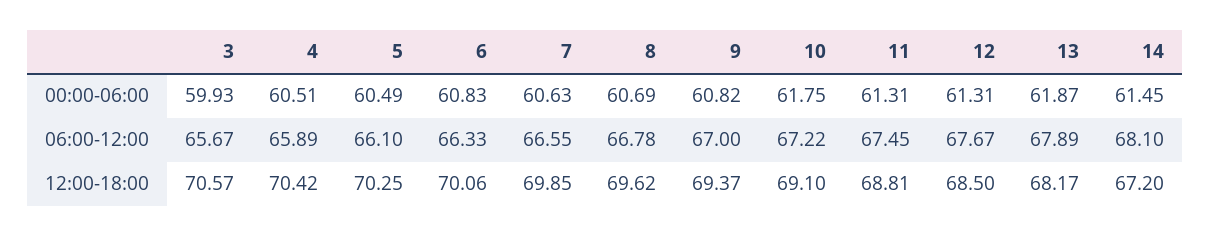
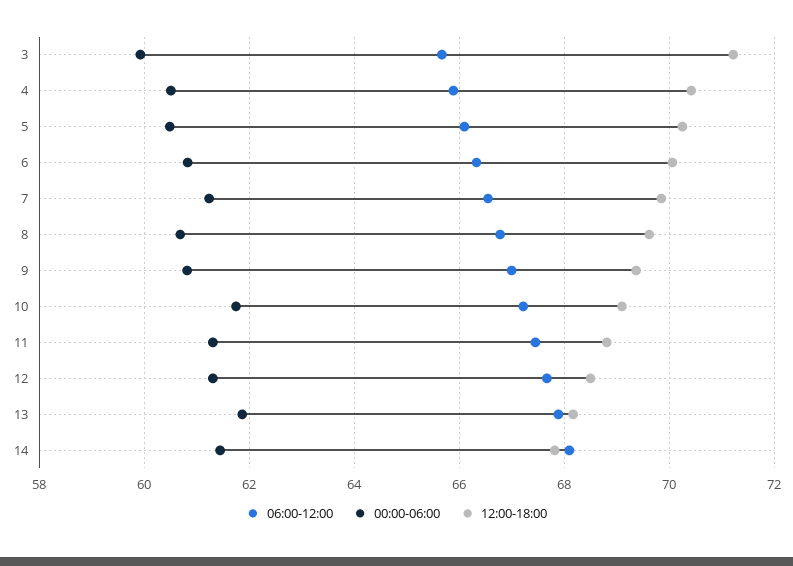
  {
    "00:00-06:00": {
      "3": 59.93,
      "4": 60.51,
      "5": 60.49,
      "6": 60.83,
-     "7": 60.63,
+     "7": 61.2,
      "8": 60.69,
      "9": 60.82,
      "10": 61.75,
      "11": 61.31,
      "12": 61.31,
      "13": 61.87,
      "14": 61.45
    },
    "06:00-12:00": {
      "3": 65.67,
      "4": 65.89,
      "5": 66.1,
      "6": 66.33,
      "7": 66.55,
      "8": 66.78,
      "9": 67,
      "10": 67.22,
      "11": 67.45,
      "12": 67.67,
      "13": 67.89,
      "14": 68.1
    },
    "12:00-18:00": {
-     "3": 70.57,
+     "3": 71.2,
      "4": 70.42,
      "5": 70.25,
      "6": 70.06,
      "7": 69.85,
      "8": 69.62,
      "9": 69.37,
      "10": 69.1,
      "11": 68.81,
      "12": 68.5,
      "13": 68.17,
-     "14": 67.2
+     "14": 67.8
    }
  }

